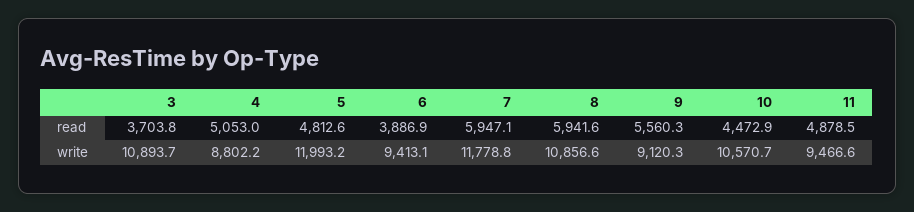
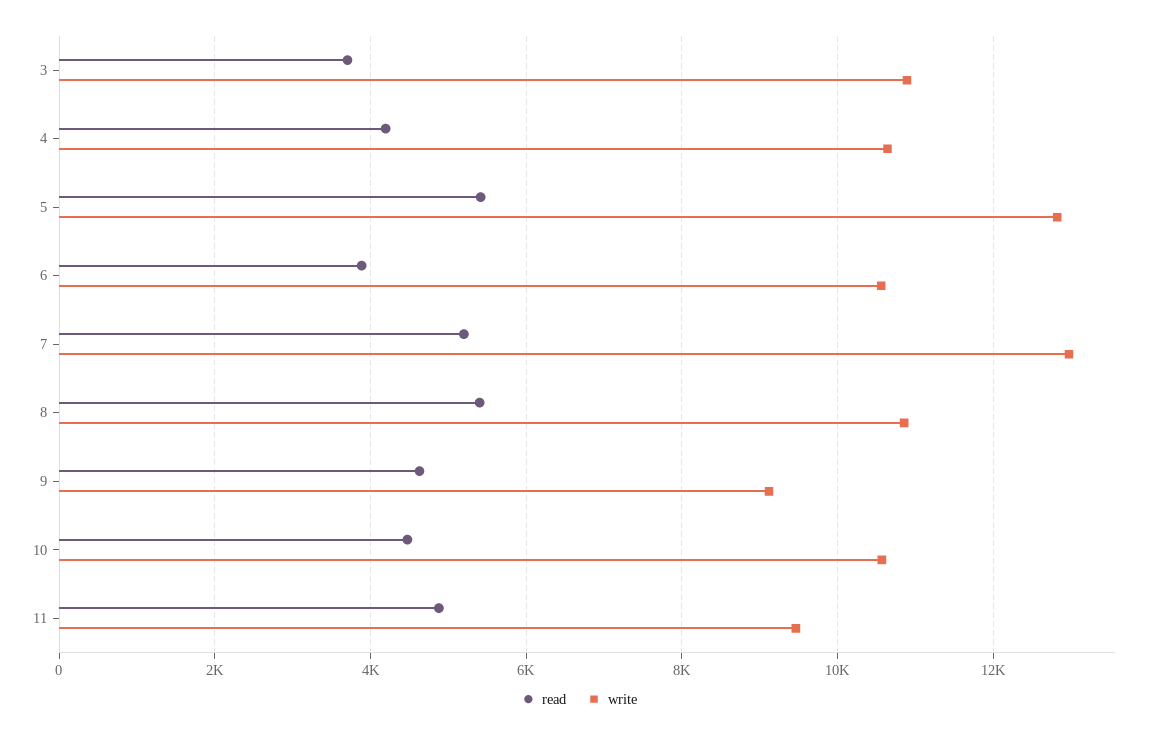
  {
    "read": {
      "3": 3703.8,
-     "4": 5053,
+     "4": 4200,
-     "5": 4812.6,
+     "5": 5400,
      "6": 3886.9,
-     "7": 5947.1,
+     "7": 5200,
-     "8": 5941.6,
+     "8": 5400,
-     "9": 5560.3,
+     "9": 4600,
      "10": 4472.9,
      "11": 4878.5
    },
    "write": {
      "3": 10893.7,
-     "4": 8802.2,
+     "4": 10600,
-     "5": 11993.2,
+     "5": 12800,
-     "6": 9413.1,
+     "6": 10600,
-     "7": 11778.8,
+     "7": 13000,
      "8": 10856.6,
      "9": 9120.3,
      "10": 10570.7,
      "11": 9466.6
    }
  }

